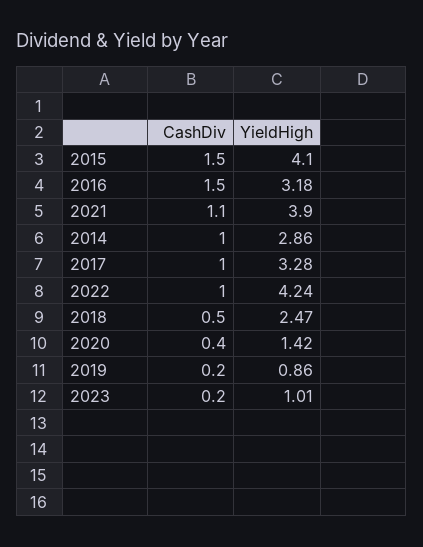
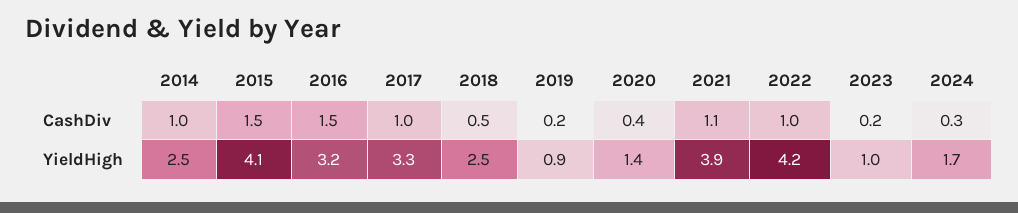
  {
    "CashDiv": {
      "2015": 1.5,
      "2016": 1.5,
      "2021": 1.1,
      "2014": 1,
      "2017": 1,
      "2022": 1,
      "2018": 0.5,
      "2020": 0.4,
      "2019": 0.2,
-     "2023": 0.2
+     "2023": 0.2,
+     "2024": 0.3
    },
    "YieldHigh": {
      "2015": 4.1,
      "2016": 3.18,
      "2021": 3.9,
-     "2014": 2.86,
+     "2014": 2.5,
      "2017": 3.28,
      "2022": 4.24,
      "2018": 2.47,
      "2020": 1.42,
      "2019": 0.86,
-     "2023": 1.01
+     "2023": 1.01,
+     "2024": 1.7
    }
  }

